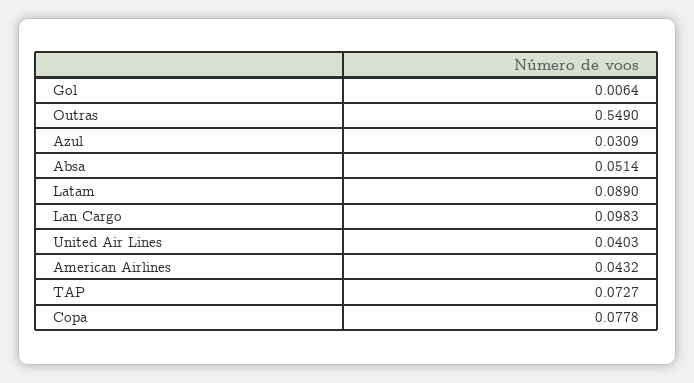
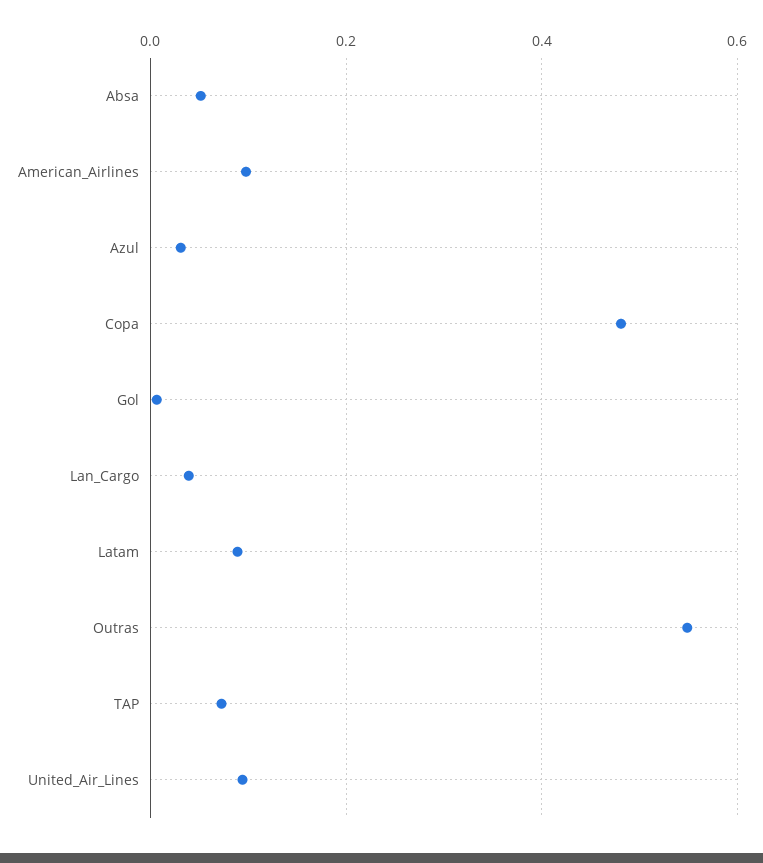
  {
    "Gol": 0.0064,
    "Outras": 0.549,
    "Azul": 0.0309,
    "Absa": 0.0514,
    "Latam": 0.089,
-   "Lan Cargo": 0.0983,
+   "Lan Cargo": 0.04,
-   "United Air Lines": 0.0403,
+   "United Air Lines": 0.1,
-   "American Airlines": 0.0432,
+   "American Airlines": 0.1,
    "TAP": 0.0727,
-   "Copa": 0.0778
+   "Copa": 0.48
  }

